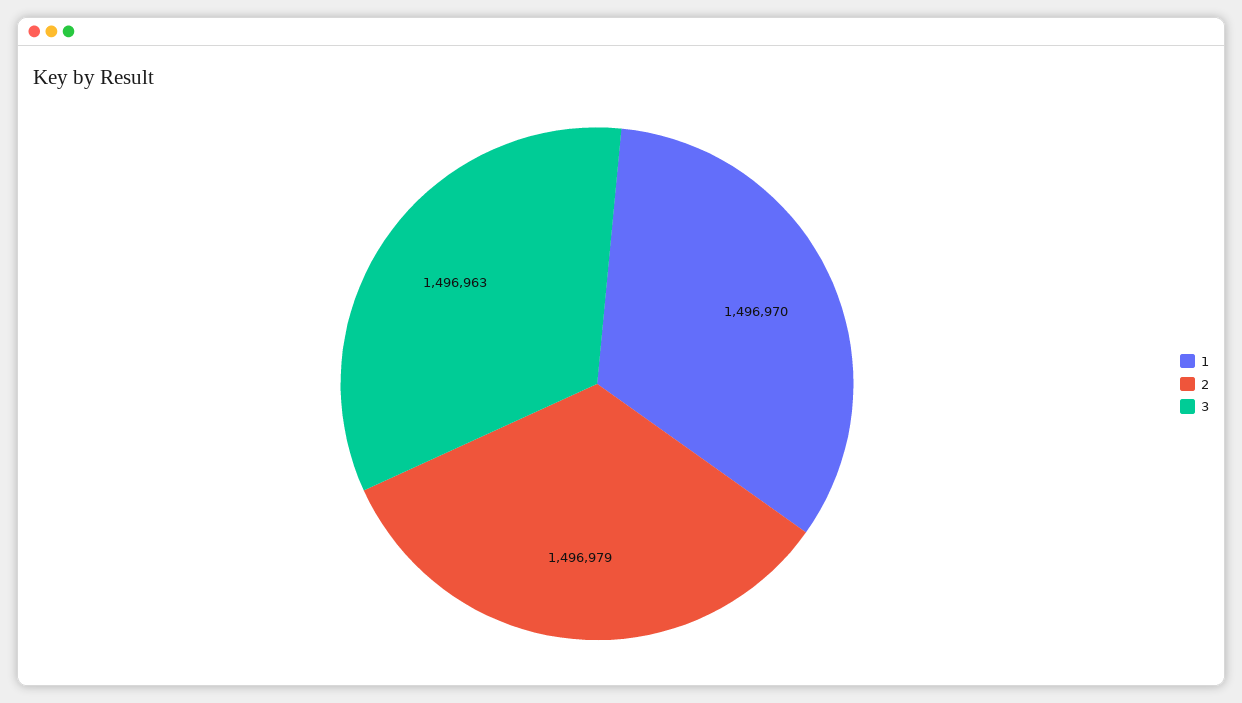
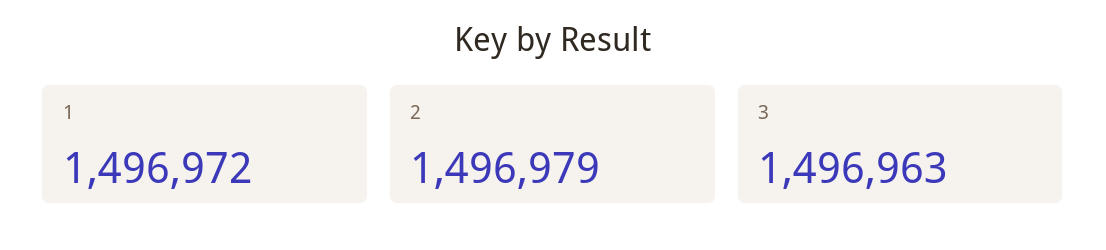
  {
-   "1": 1496970,
+   "1": 1496972,
    "2": 1496979,
    "3": 1496963
  }

